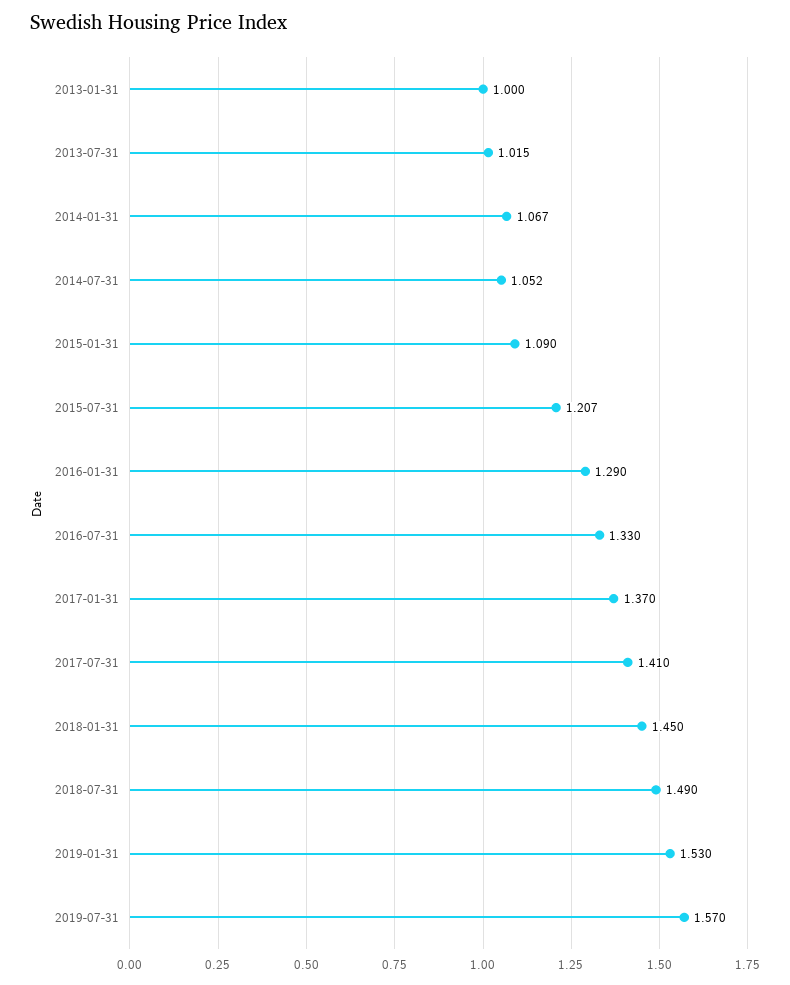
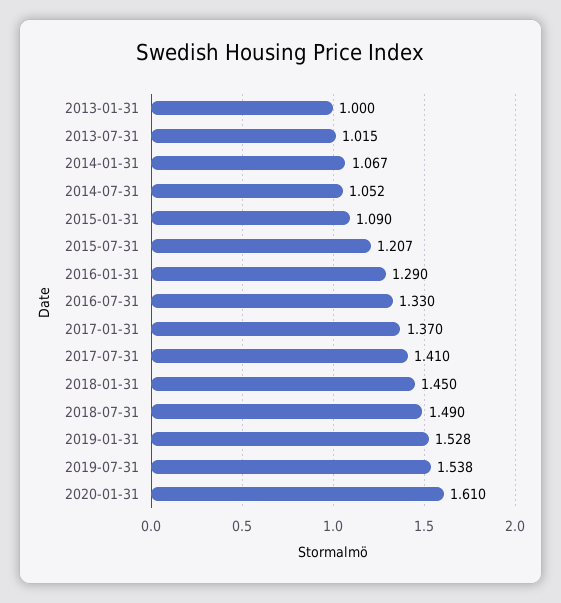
  {
    "2013-01-31": 1,
    "2013-07-31": 1.015,
    "2014-01-31": 1.067,
    "2014-07-31": 1.052,
    "2015-01-31": 1.09,
    "2015-07-31": 1.207,
    "2016-01-31": 1.29,
    "2016-07-31": 1.33,
    "2017-01-31": 1.37,
    "2017-07-31": 1.41,
    "2018-01-31": 1.45,
    "2018-07-31": 1.49,
-   "2019-01-31": 1.53,
+   "2019-01-31": 1.528,
-   "2019-07-31": 1.57
+   "2019-07-31": 1.538,
+   "2020-01-31": 1.61
  }

